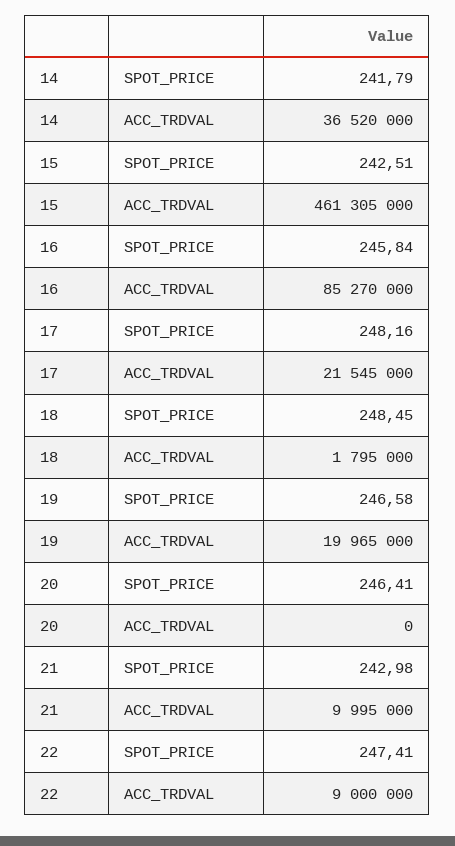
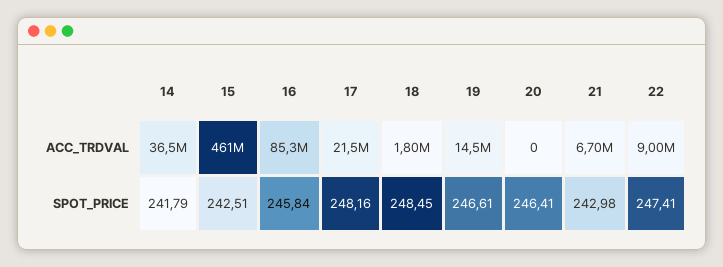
  {
    "14": {
      "SPOT_PRICE": 241.79,
      "ACC_TRDVAL": 36520000
    },
    "15": {
      "SPOT_PRICE": 242.51,
      "ACC_TRDVAL": 461305000
    },
    "16": {
      "SPOT_PRICE": 245.84,
      "ACC_TRDVAL": 85270000
    },
    "17": {
      "SPOT_PRICE": 248.16,
      "ACC_TRDVAL": 21545000
    },
    "18": {
      "SPOT_PRICE": 248.45,
      "ACC_TRDVAL": 1795000
    },
    "19": {
-     "SPOT_PRICE": 246.58,
+     "SPOT_PRICE": 246.61,
-     "ACC_TRDVAL": 19965000
+     "ACC_TRDVAL": 14500000
    },
    "20": {
      "SPOT_PRICE": 246.41,
      "ACC_TRDVAL": 0
    },
    "21": {
      "SPOT_PRICE": 242.98,
-     "ACC_TRDVAL": 9995000
+     "ACC_TRDVAL": 6700000
    },
    "22": {
      "SPOT_PRICE": 247.41,
      "ACC_TRDVAL": 9000000
    }
  }

